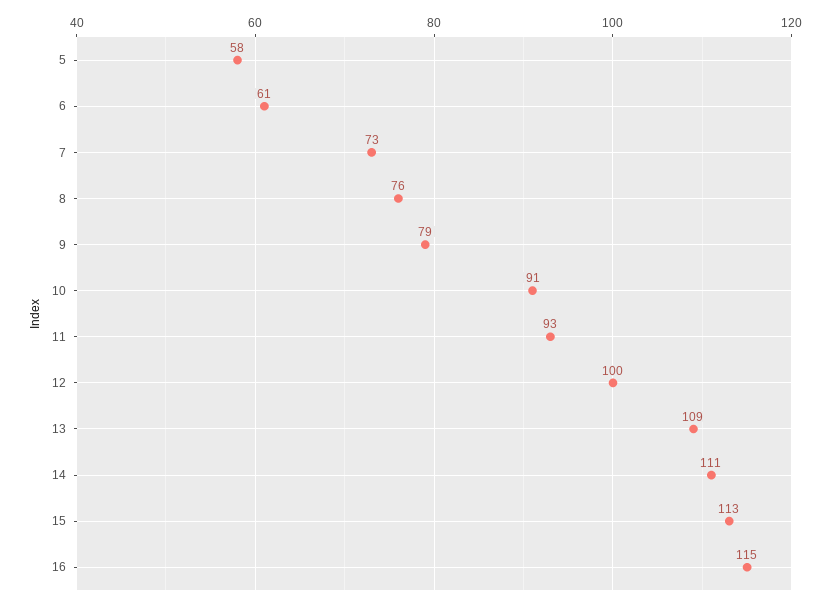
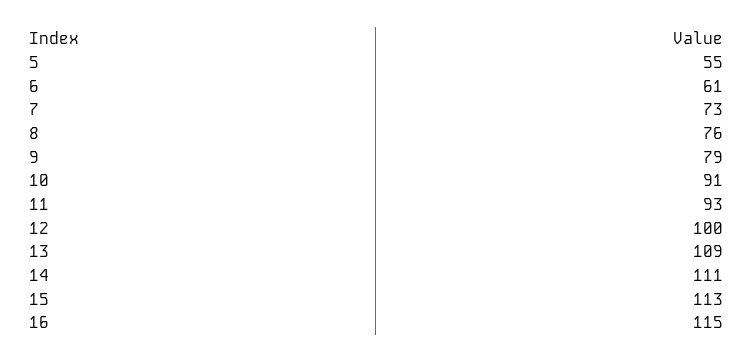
  {
-   "5": 58,
+   "5": 55,
    "6": 61,
    "7": 73,
    "8": 76,
    "9": 79,
    "10": 91,
    "11": 93,
    "12": 100,
    "13": 109,
    "14": 111,
    "15": 113,
    "16": 115
  }

